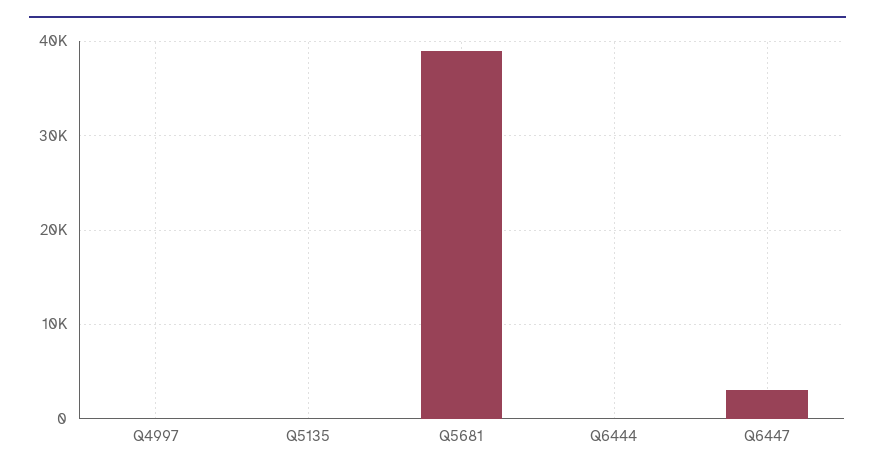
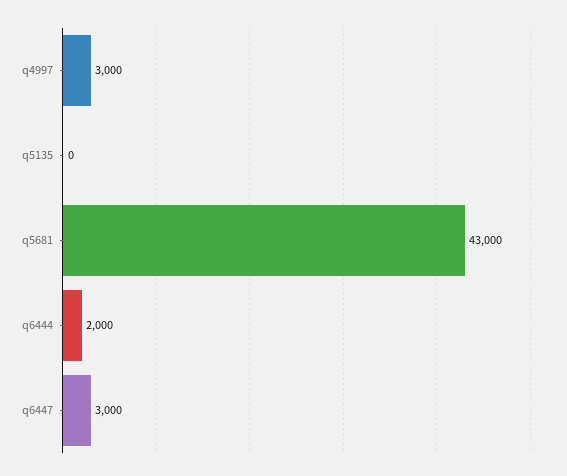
  {
-   "Q4997": 0,
+   "Q4997": 3000,
    "Q5135": 0,
-   "Q5681": 39000,
+   "Q5681": 43000,
-   "Q6444": 0,
+   "Q6444": 2000,
    "Q6447": 3000
  }

